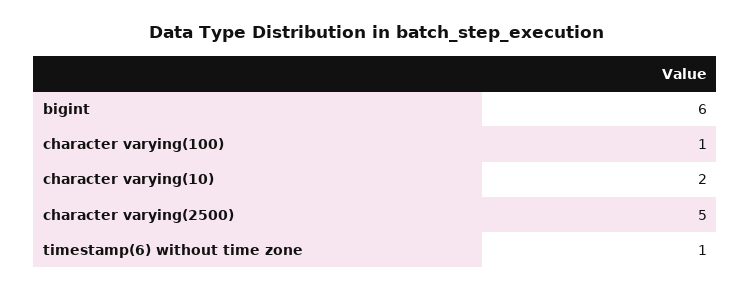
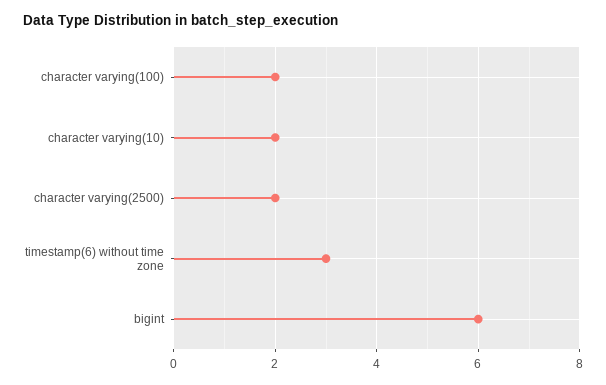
  {
    "bigint": 6,
-   "character varying(100)": 1,
+   "character varying(100)": 2,
    "character varying(10)": 2,
-   "character varying(2500)": 5,
+   "character varying(2500)": 2,
-   "timestamp(6) without time zone": 1
+   "timestamp(6) without time zone": 3
  }

